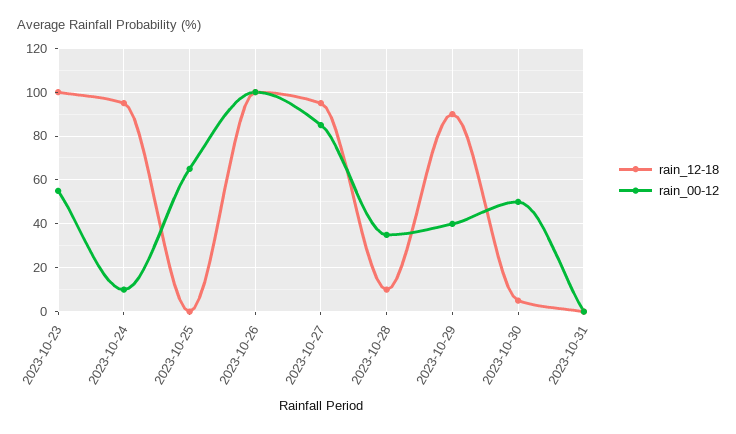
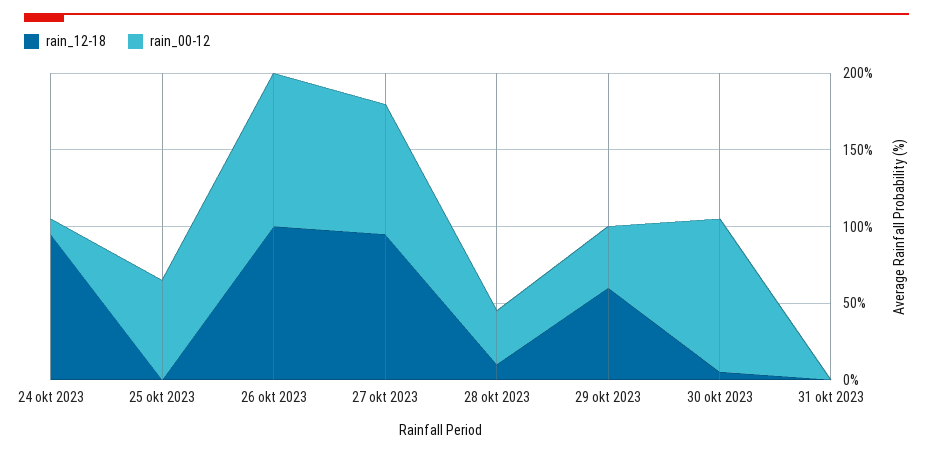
  {
    "rain_12-18": {
-     "2023-10-23": 100,
      "2023-10-24": 95,
      "2023-10-25": 0,
      "2023-10-26": 100,
      "2023-10-27": 95,
      "2023-10-28": 10,
-     "2023-10-29": 90,
+     "2023-10-29": 60,
      "2023-10-30": 5,
      "2023-10-31": 0
    },
    "rain_00-12": {
-     "2023-10-23": 55,
      "2023-10-24": 10,
      "2023-10-25": 65,
      "2023-10-26": 100,
      "2023-10-27": 85,
      "2023-10-28": 35,
      "2023-10-29": 40,
-     "2023-10-30": 50,
+     "2023-10-30": 100,
      "2023-10-31": 0
    }
  }

